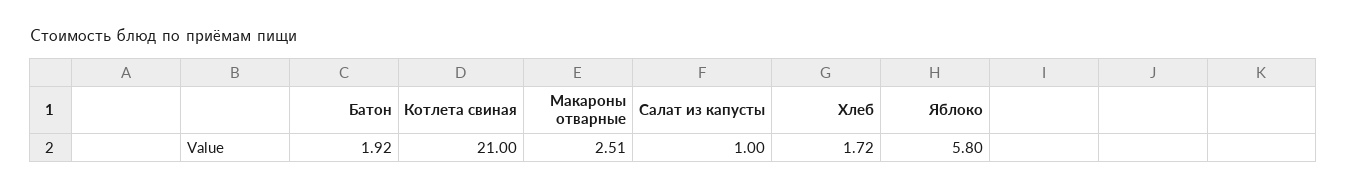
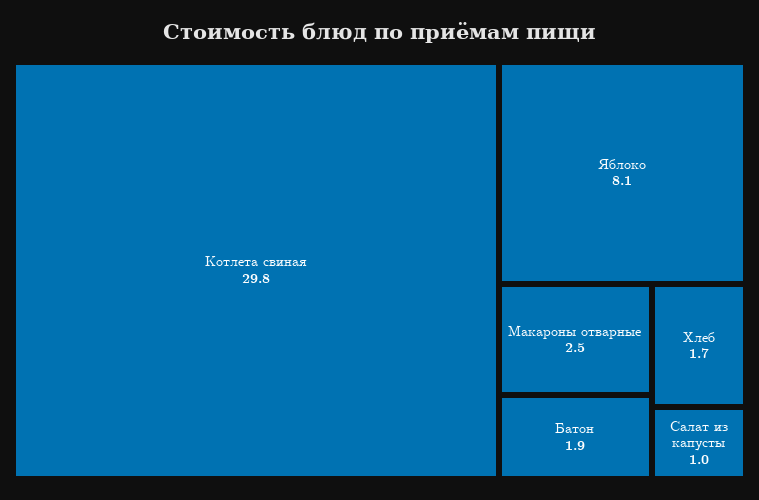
  {
    "Батон": 1.92,
-   "Котлета свиная": 21,
+   "Котлета свиная": 29.8,
    "Макароны отварные": 2.51,
    "Салат из капусты": 1,
    "Хлеб": 1.72,
-   "Яблоко": 5.8
+   "Яблоко": 8.1
  }

